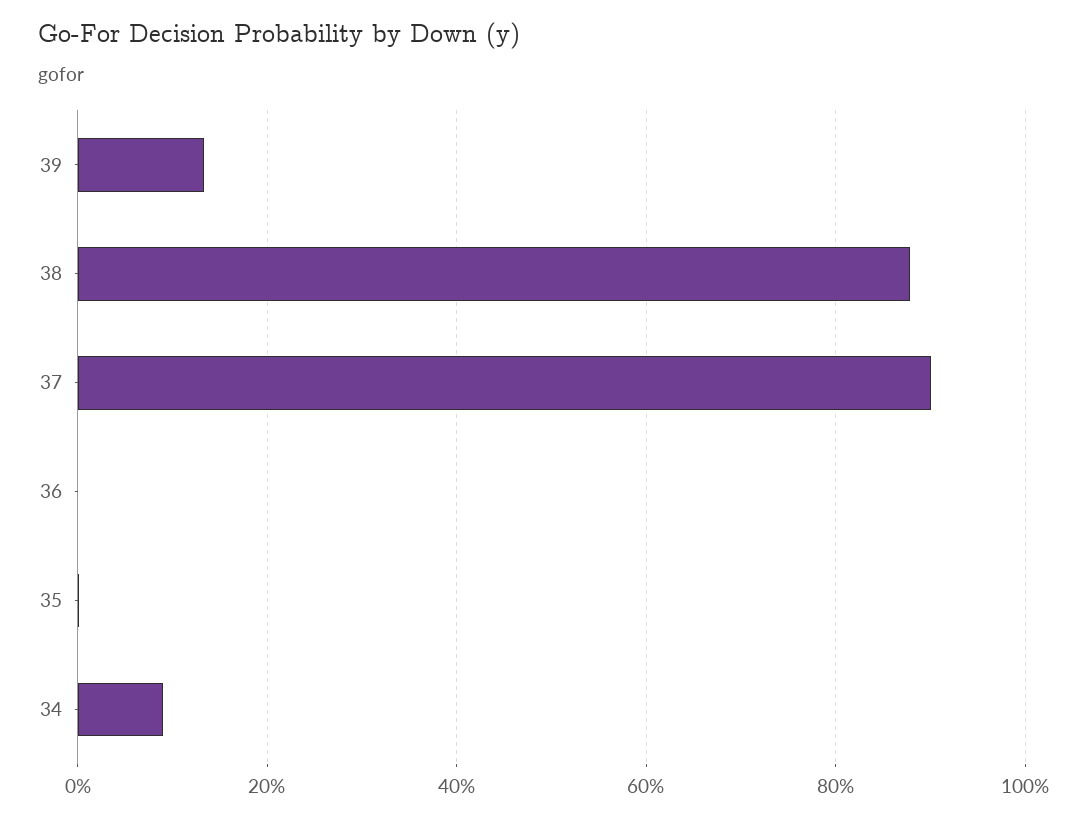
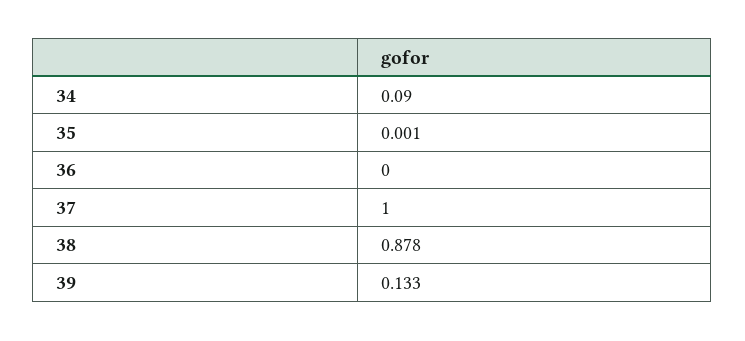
  {
    "39": 0.133,
    "38": 0.878,
-   "37": 0.9,
+   "37": 1,
    "36": 0,
    "35": 0.001,
    "34": 0.09
  }

